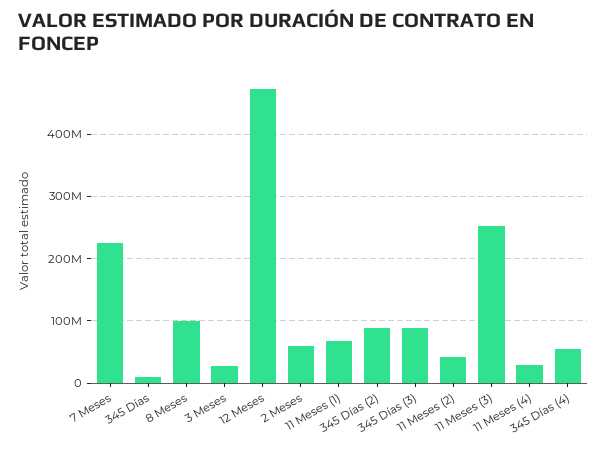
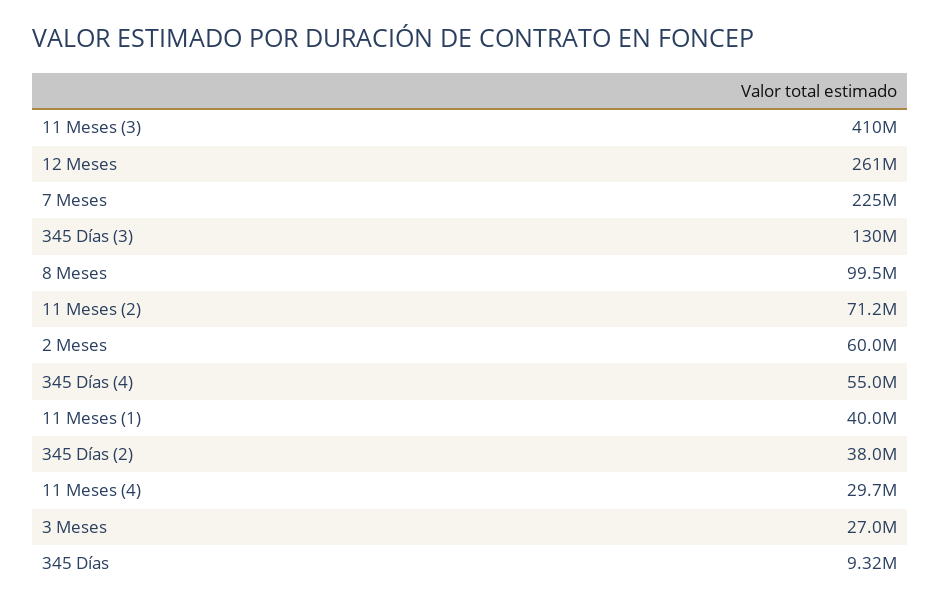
  {
    "7 Meses": 225000000,
    "345 Días": 9320000,
    "8 Meses": 99500000,
    "3 Meses": 27000000,
-   "12 Meses": 470000000,
+   "12 Meses": 261000000,
    "2 Meses": 60000000,
-   "11 Meses (1)": 70000000,
+   "11 Meses (1)": 40000000,
-   "345 Días (2)": 90000000,
+   "345 Días (2)": 38000000,
-   "345 Días (3)": 90000000,
+   "345 Días (3)": 130000000,
-   "11 Meses (2)": 40000000,
+   "11 Meses (2)": 71200000,
-   "11 Meses (3)": 250000000,
+   "11 Meses (3)": 410000000,
    "11 Meses (4)": 29700000,
    "345 Días (4)": 55000000
  }

